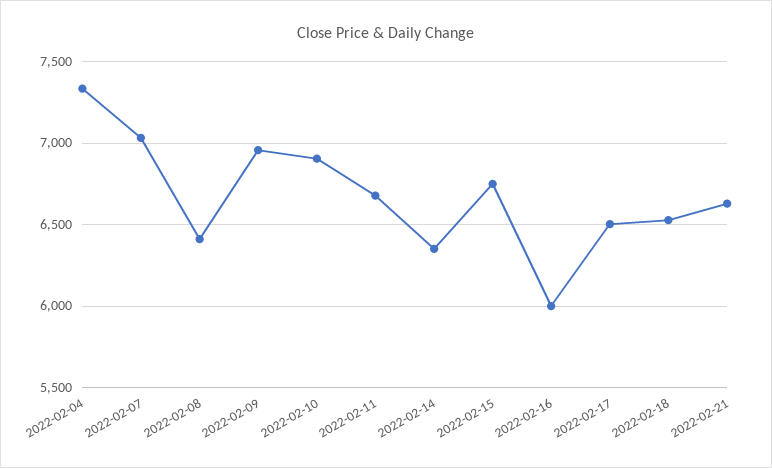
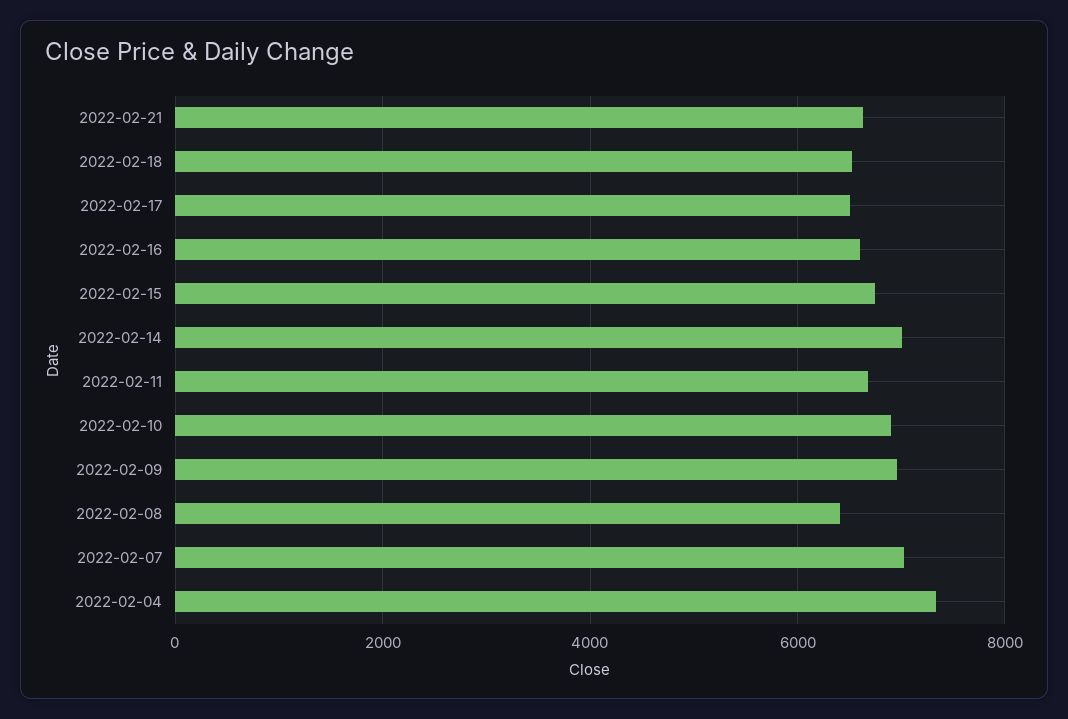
  {
    "2022-02-04": 7350,
    "2022-02-07": 7050,
    "2022-02-08": 6400,
    "2022-02-09": 6950,
    "2022-02-10": 6900,
    "2022-02-11": 6700,
-   "2022-02-14": 6350,
+   "2022-02-14": 7000,
    "2022-02-15": 6750,
-   "2022-02-16": 6000,
+   "2022-02-16": 6600,
    "2022-02-17": 6500,
    "2022-02-18": 6550,
    "2022-02-21": 6650
  }

